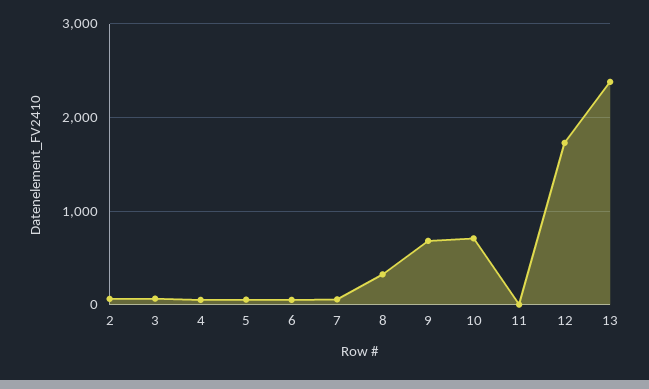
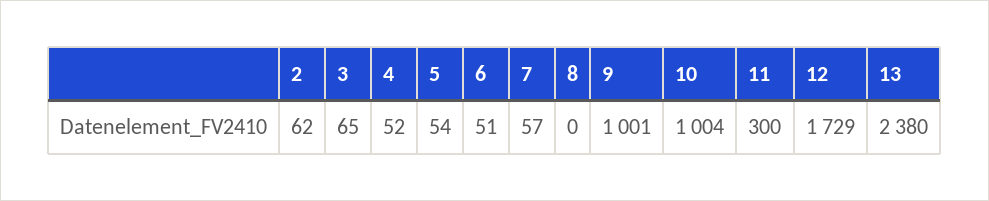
  {
    "2": 62,
    "3": 65,
    "4": 52,
    "5": 54,
    "6": 51,
    "7": 57,
-   "8": 300,
+   "8": 0,
-   "9": 700,
+   "9": 1001,
-   "10": 700,
+   "10": 1004,
-   "11": 0,
+   "11": 300,
    "12": 1729,
    "13": 2380
  }

